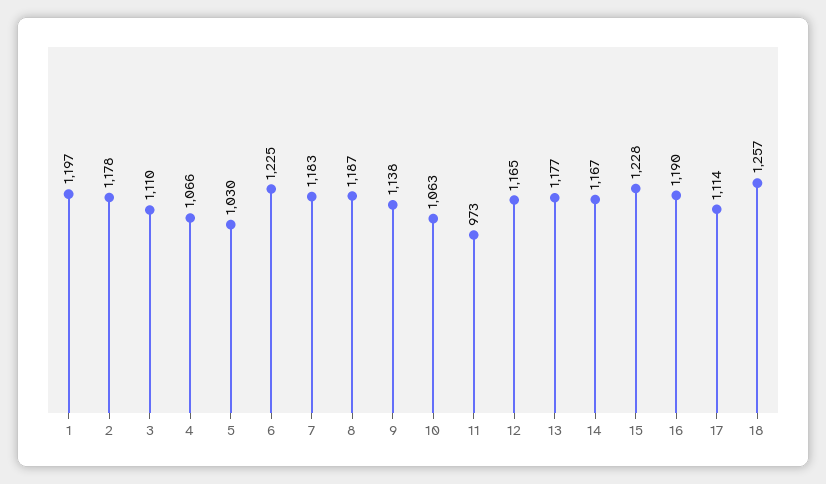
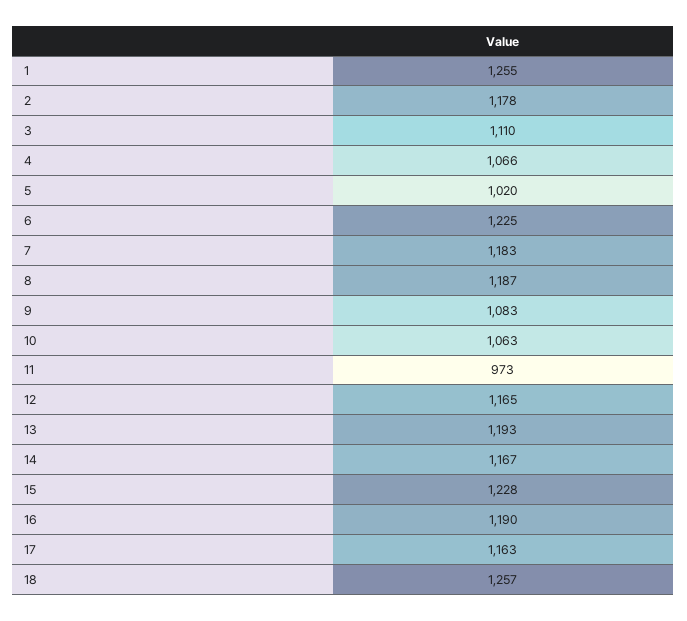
  {
-   "1": 1197,
+   "1": 1255,
    "2": 1178,
    "3": 1110,
    "4": 1066,
-   "5": 1030,
+   "5": 1020,
    "6": 1225,
    "7": 1183,
    "8": 1187,
-   "9": 1138,
+   "9": 1083,
    "10": 1063,
    "11": 973,
    "12": 1165,
-   "13": 1177,
+   "13": 1193,
    "14": 1167,
    "15": 1228,
    "16": 1190,
-   "17": 1114,
+   "17": 1163,
    "18": 1257
  }

